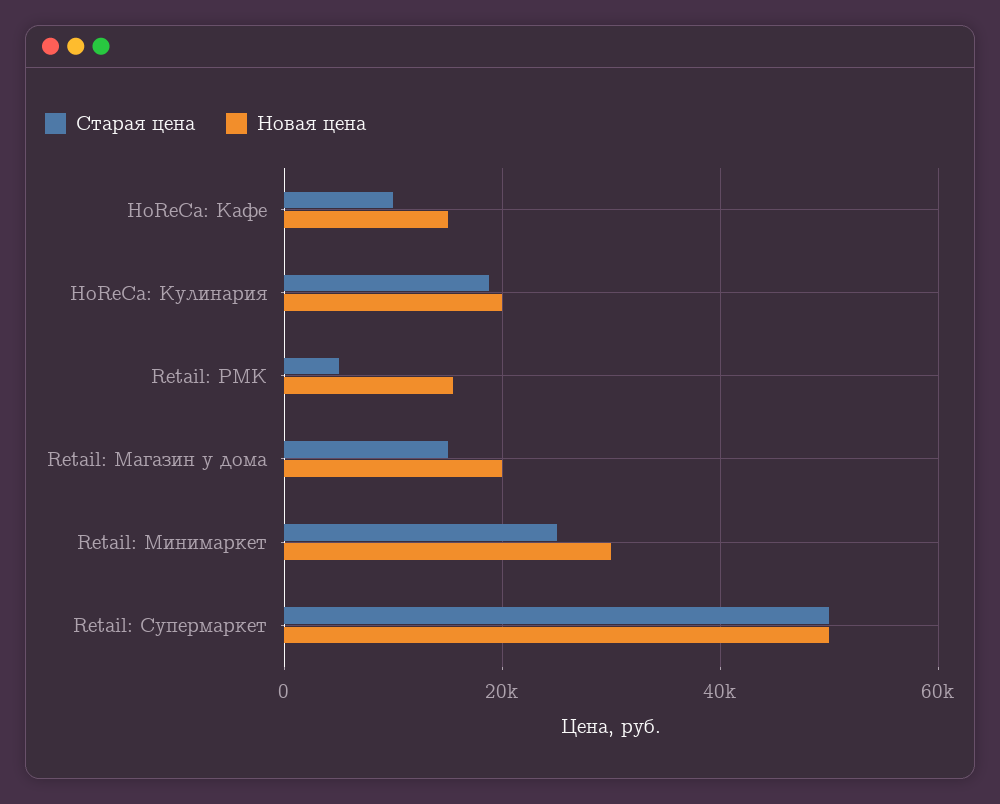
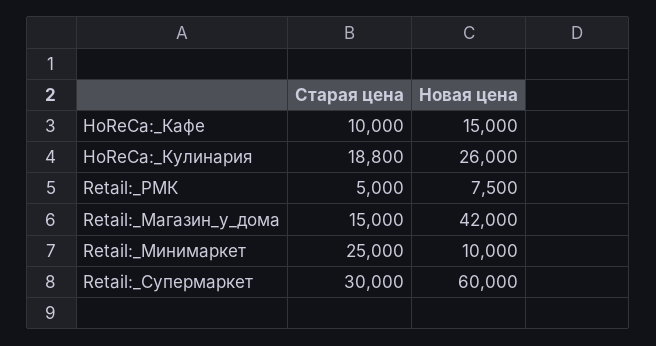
  {
    "Старая цена": {
      "HoReCa: Кафе": 10000,
      "HoReCa: Кулинария": 18800,
      "Retail: РМК": 5000,
      "Retail: Магазин у дома": 15000,
      "Retail: Минимаркет": 25000,
-     "Retail: Супермаркет": 50000
+     "Retail: Супермаркет": 30000
    },
    "Новая цена": {
      "HoReCa: Кафе": 15000,
-     "HoReCa: Кулинария": 20000,
+     "HoReCa: Кулинария": 26000,
-     "Retail: РМК": 16000,
+     "Retail: РМК": 7500,
-     "Retail: Магазин у дома": 20000,
+     "Retail: Магазин у дома": 42000,
-     "Retail: Минимаркет": 30000,
+     "Retail: Минимаркет": 10000,
-     "Retail: Супермаркет": 50000
+     "Retail: Супермаркет": 60000
    }
  }

